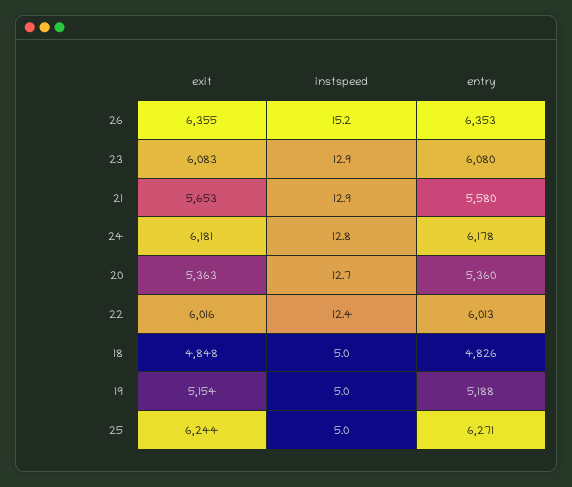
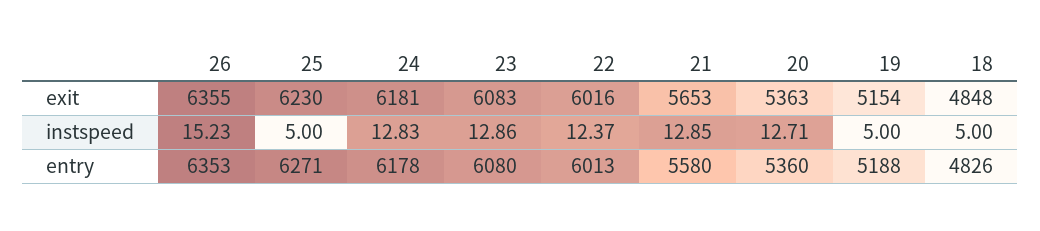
  {
    "exit": {
      "26": 6355,
      "23": 6083,
      "21": 5653,
      "24": 6181,
      "20": 5363,
      "22": 6016,
      "18": 4848,
      "19": 5154,
-     "25": 6244
+     "25": 6230
    },
    "instspeed": {
      "26": 15.23,
      "23": 12.86,
      "21": 12.85,
      "24": 12.83,
      "20": 12.71,
      "22": 12.37,
      "18": 5,
      "19": 5,
      "25": 5
    },
    "entry": {
      "26": 6353,
      "23": 6080,
      "21": 5580,
      "24": 6178,
      "20": 5360,
      "22": 6013,
      "18": 4826,
      "19": 5188,
      "25": 6271
    }
  }

